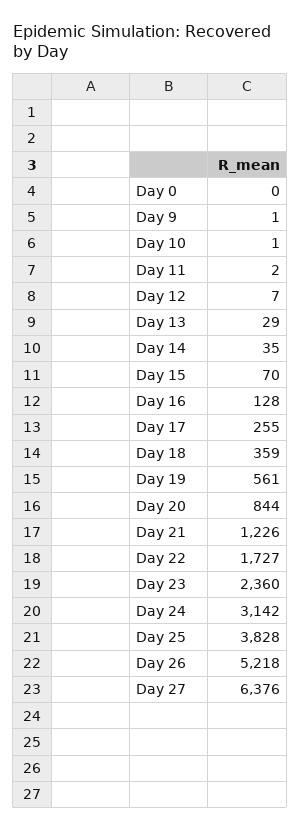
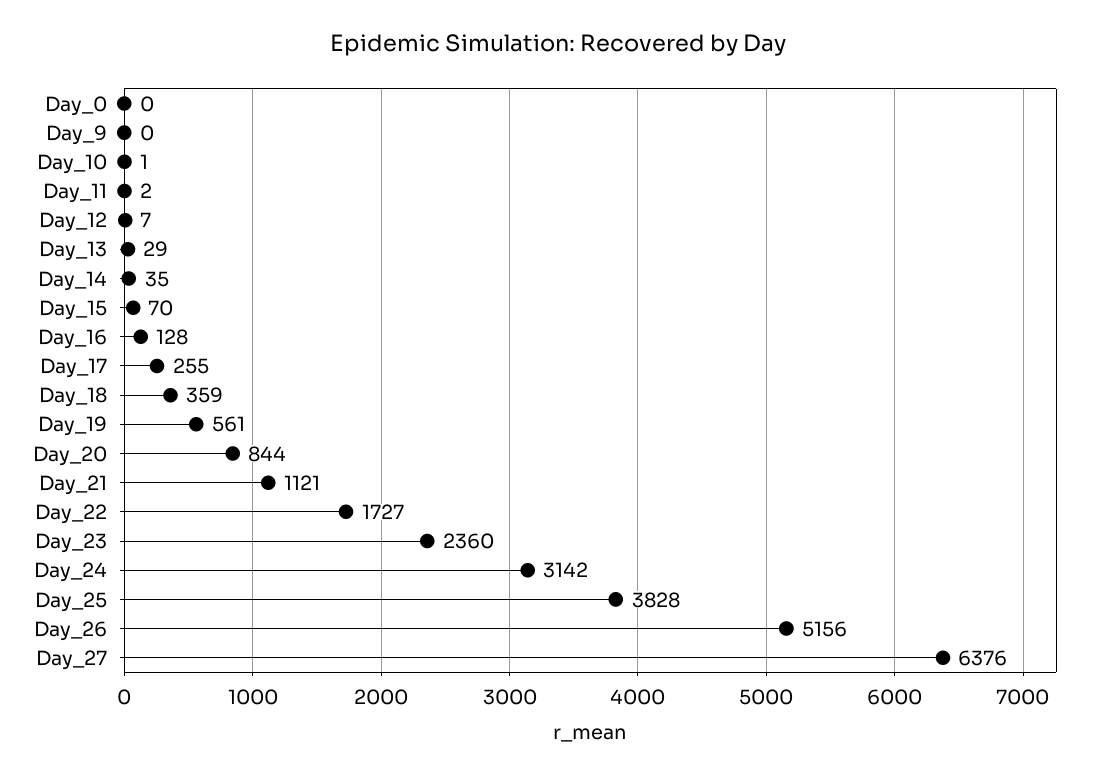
  {
    "Day 0": 0,
-   "Day 9": 1,
+   "Day 9": 0,
    "Day 10": 1,
    "Day 11": 2,
    "Day 12": 7,
    "Day 13": 29,
    "Day 14": 35,
    "Day 15": 70,
    "Day 16": 128,
    "Day 17": 255,
    "Day 18": 359,
    "Day 19": 561,
    "Day 20": 844,
-   "Day 21": 1226,
+   "Day 21": 1121,
    "Day 22": 1727,
    "Day 23": 2360,
    "Day 24": 3142,
    "Day 25": 3828,
-   "Day 26": 5218,
+   "Day 26": 5156,
    "Day 27": 6376
  }

